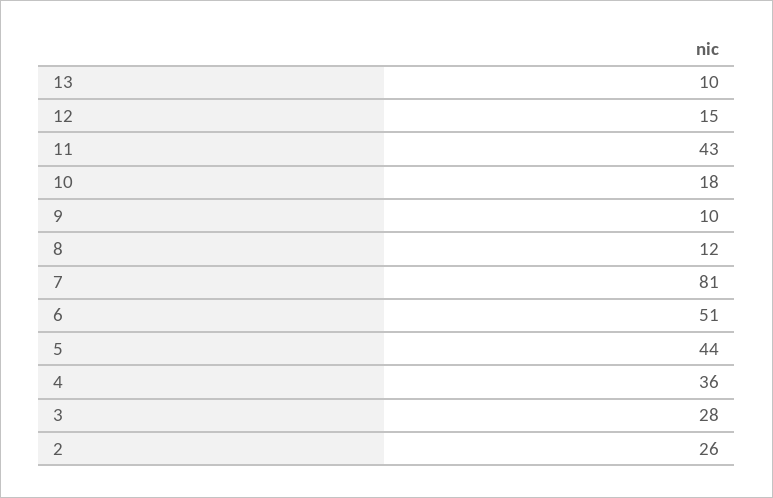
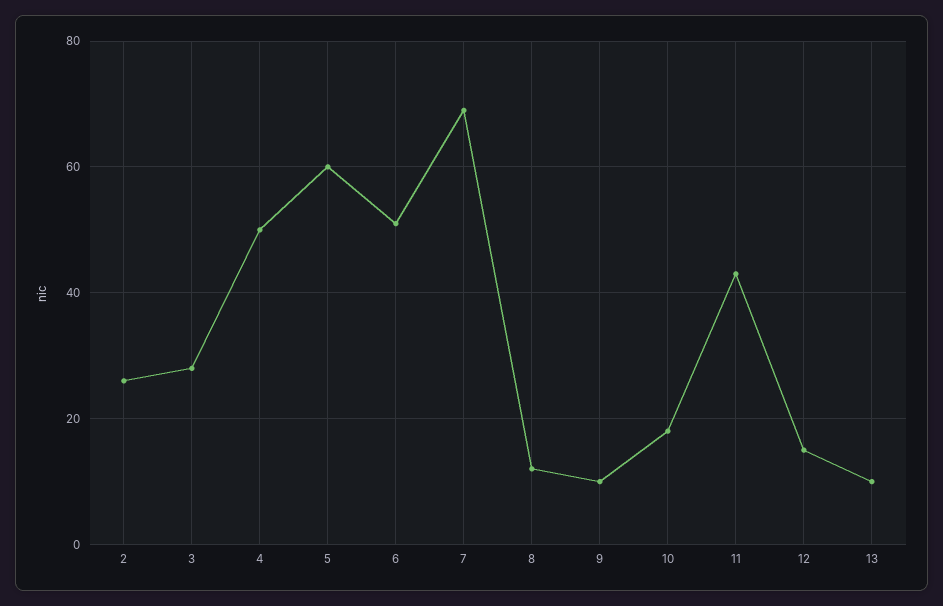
  {
    "13": 10,
    "12": 15,
    "11": 43,
    "10": 18,
    "9": 10,
    "8": 12,
-   "7": 81,
+   "7": 70,
    "6": 51,
-   "5": 44,
+   "5": 60,
-   "4": 36,
+   "4": 50,
    "3": 28,
    "2": 26
  }

